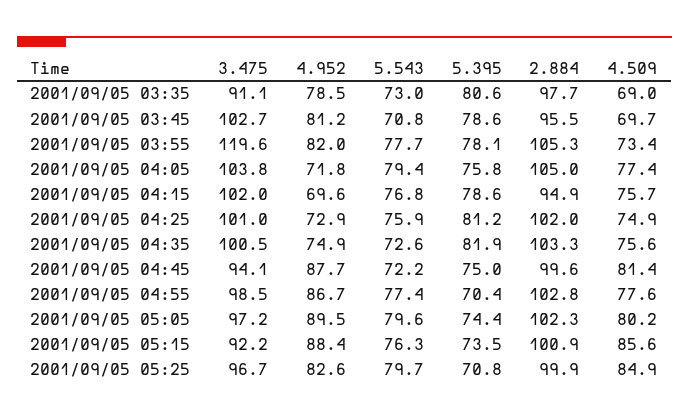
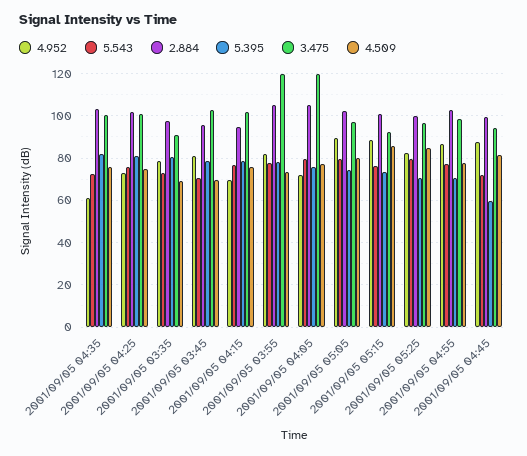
  {
    "3.475": {
      "2001/09/05 03:35": 91.1,
      "2001/09/05 03:45": 102.7,
      "2001/09/05 03:55": 119.6,
-     "2001/09/05 04:05": 103.8,
+     "2001/09/05 04:05": 120,
      "2001/09/05 04:15": 102,
      "2001/09/05 04:25": 101,
      "2001/09/05 04:35": 100.5,
      "2001/09/05 04:45": 94.1,
      "2001/09/05 04:55": 98.5,
      "2001/09/05 05:05": 97.2,
      "2001/09/05 05:15": 92.2,
      "2001/09/05 05:25": 96.7
    },
    "4.952": {
      "2001/09/05 03:35": 78.5,
      "2001/09/05 03:45": 81.2,
      "2001/09/05 03:55": 82,
      "2001/09/05 04:05": 71.8,
      "2001/09/05 04:15": 69.6,
      "2001/09/05 04:25": 72.9,
-     "2001/09/05 04:35": 74.9,
+     "2001/09/05 04:35": 60,
      "2001/09/05 04:45": 87.7,
      "2001/09/05 04:55": 86.7,
      "2001/09/05 05:05": 89.5,
      "2001/09/05 05:15": 88.4,
      "2001/09/05 05:25": 82.6
    },
    "5.543": {
      "2001/09/05 03:35": 73,
      "2001/09/05 03:45": 70.8,
      "2001/09/05 03:55": 77.7,
      "2001/09/05 04:05": 79.4,
      "2001/09/05 04:15": 76.8,
      "2001/09/05 04:25": 75.9,
      "2001/09/05 04:35": 72.6,
      "2001/09/05 04:45": 72.2,
      "2001/09/05 04:55": 77.4,
      "2001/09/05 05:05": 79.6,
      "2001/09/05 05:15": 76.3,
      "2001/09/05 05:25": 79.7
    },
    "5.395": {
      "2001/09/05 03:35": 80.6,
      "2001/09/05 03:45": 78.6,
      "2001/09/05 03:55": 78.1,
      "2001/09/05 04:05": 75.8,
      "2001/09/05 04:15": 78.6,
      "2001/09/05 04:25": 81.2,
      "2001/09/05 04:35": 81.9,
-     "2001/09/05 04:45": 75,
+     "2001/09/05 04:45": 60,
      "2001/09/05 04:55": 70.4,
      "2001/09/05 05:05": 74.4,
      "2001/09/05 05:15": 73.5,
      "2001/09/05 05:25": 70.8
    },
    "2.884": {
      "2001/09/05 03:35": 97.7,
      "2001/09/05 03:45": 95.5,
      "2001/09/05 03:55": 105.3,
      "2001/09/05 04:05": 105,
      "2001/09/05 04:15": 94.9,
      "2001/09/05 04:25": 102,
      "2001/09/05 04:35": 103.3,
      "2001/09/05 04:45": 99.6,
      "2001/09/05 04:55": 102.8,
      "2001/09/05 05:05": 102.3,
      "2001/09/05 05:15": 100.9,
      "2001/09/05 05:25": 99.9
    },
    "4.509": {
      "2001/09/05 03:35": 69,
      "2001/09/05 03:45": 69.7,
      "2001/09/05 03:55": 73.4,
      "2001/09/05 04:05": 77.4,
      "2001/09/05 04:15": 75.7,
      "2001/09/05 04:25": 74.9,
      "2001/09/05 04:35": 75.6,
      "2001/09/05 04:45": 81.4,
      "2001/09/05 04:55": 77.6,
      "2001/09/05 05:05": 80.2,
      "2001/09/05 05:15": 85.6,
      "2001/09/05 05:25": 84.9
    }
  }

